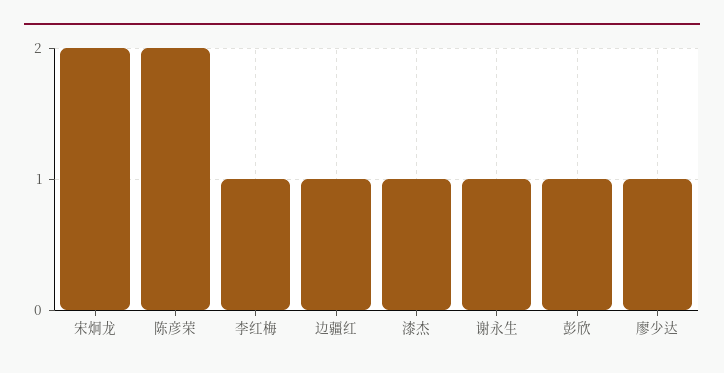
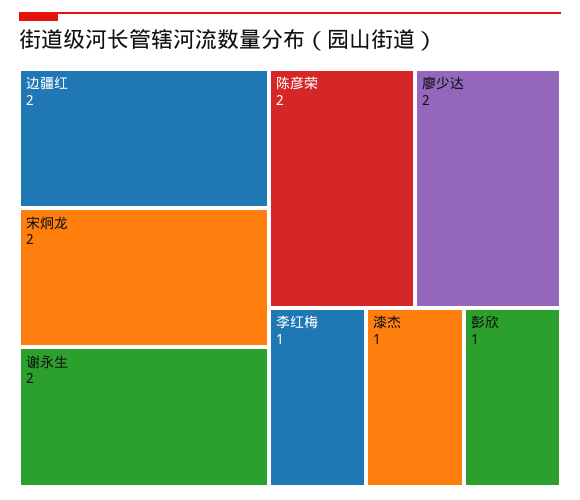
  {
    "宋炯龙": 2,
    "陈彦荣": 2,
    "李红梅": 1,
-   "边疆红": 1,
+   "边疆红": 2,
    "漆杰": 1,
-   "谢永生": 1,
+   "谢永生": 2,
    "彭欣": 1,
-   "廖少达": 1
+   "廖少达": 2
  }

